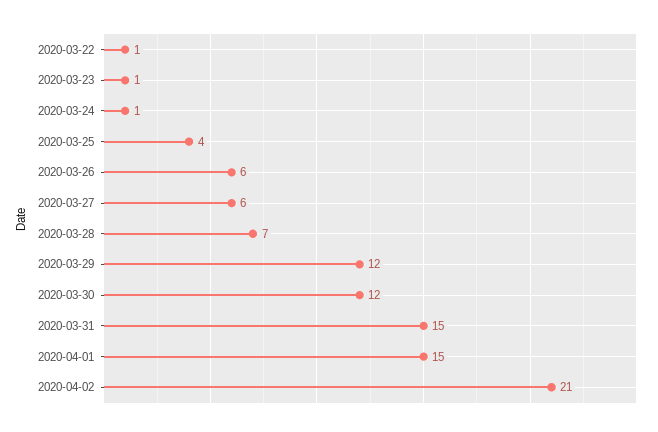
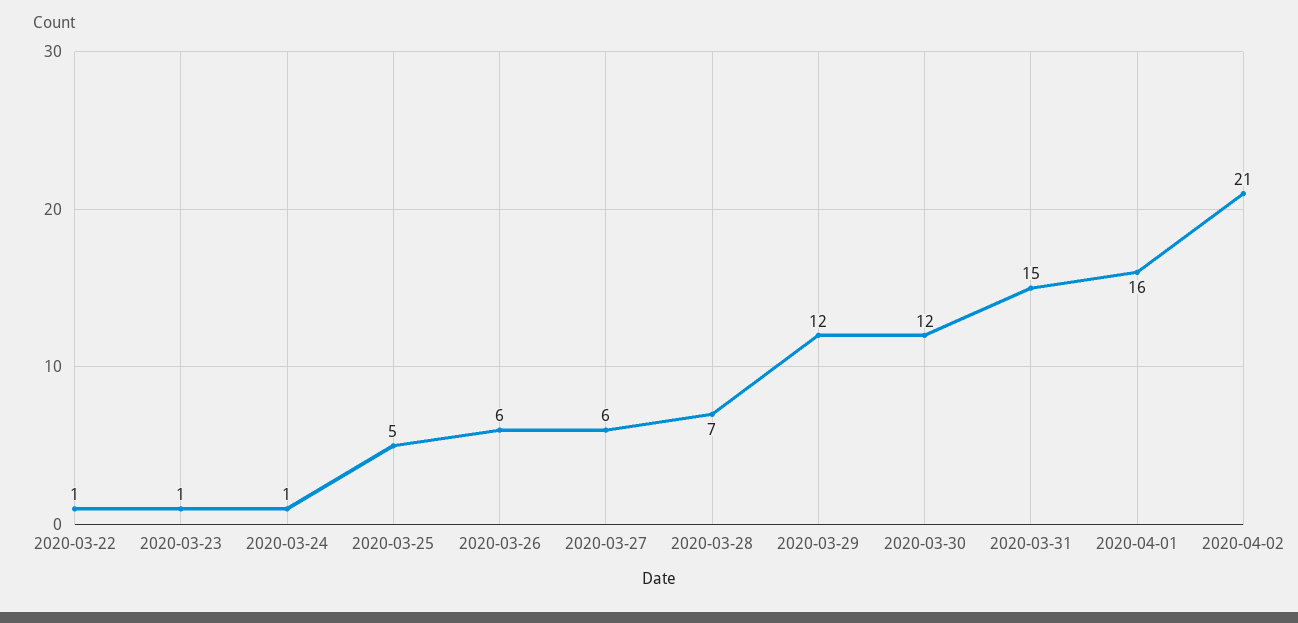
  {
    "2020-03-22": 1,
    "2020-03-23": 1,
    "2020-03-24": 1,
-   "2020-03-25": 4,
+   "2020-03-25": 5,
    "2020-03-26": 6,
    "2020-03-27": 6,
    "2020-03-28": 7,
    "2020-03-29": 12,
    "2020-03-30": 12,
    "2020-03-31": 15,
-   "2020-04-01": 15,
+   "2020-04-01": 16,
    "2020-04-02": 21
  }

